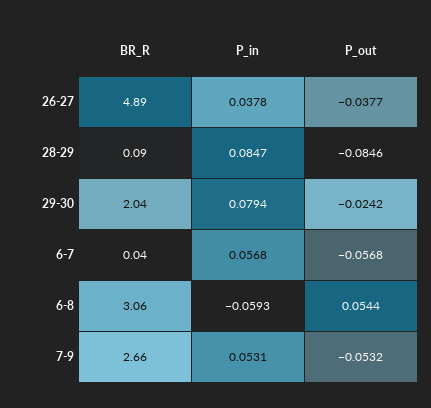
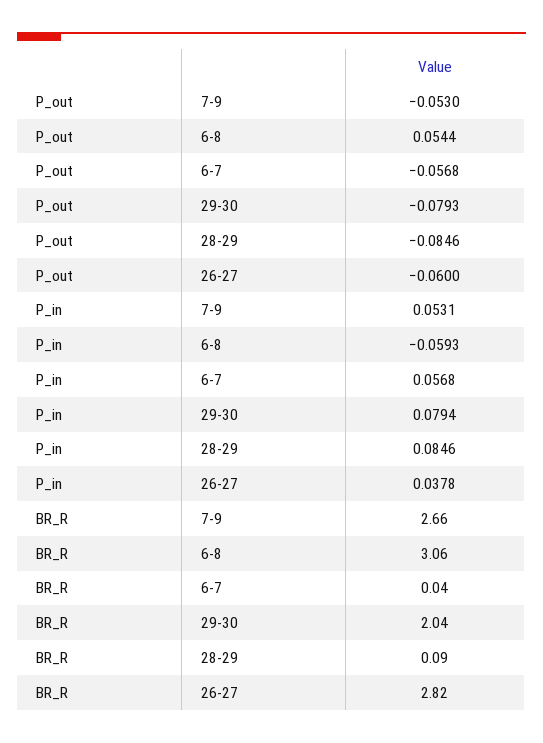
  {
    "BR_R": {
-     "26-27": 4.89,
+     "26-27": 2.82,
      "28-29": 0.09,
      "29-30": 2.04,
      "6-7": 0.04,
      "6-8": 3.06,
      "7-9": 2.66
    },
    "P_in": {
      "26-27": 0.0378,
-     "28-29": 0.0847,
+     "28-29": 0.0846,
      "29-30": 0.0794,
      "6-7": 0.0568,
      "6-8": -0.0593,
      "7-9": 0.0531
    },
    "P_out": {
-     "26-27": -0.0377,
+     "26-27": -0.06,
      "28-29": -0.0846,
-     "29-30": -0.0242,
+     "29-30": -0.0793,
      "6-7": -0.0568,
      "6-8": 0.0544,
-     "7-9": -0.0532
+     "7-9": -0.053
    }
  }

